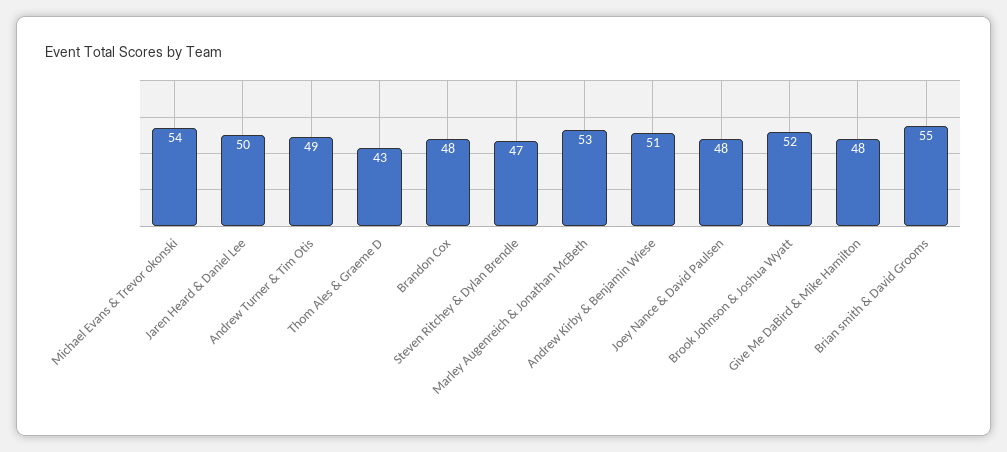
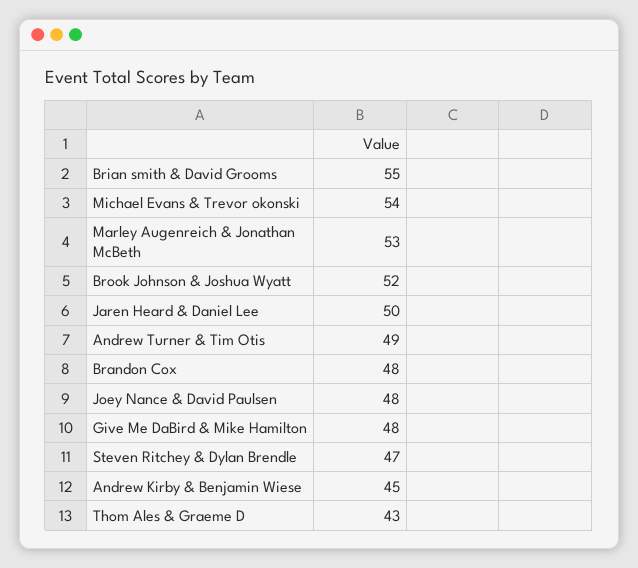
  {
    "Michael Evans & Trevor okonski": 54,
    "Jaren Heard & Daniel Lee": 50,
    "Andrew Turner & Tim Otis": 49,
    "Thom Ales & Graeme D": 43,
    "Brandon Cox": 48,
    "Steven Ritchey & Dylan Brendle": 47,
    "Marley Augenreich & Jonathan McBeth": 53,
-   "Andrew Kirby & Benjamin Wiese": 51,
+   "Andrew Kirby & Benjamin Wiese": 45,
    "Joey Nance & David Paulsen": 48,
    "Brook Johnson & Joshua Wyatt": 52,
    "Give Me DaBird & Mike Hamilton": 48,
    "Brian smith & David Grooms": 55
  }

